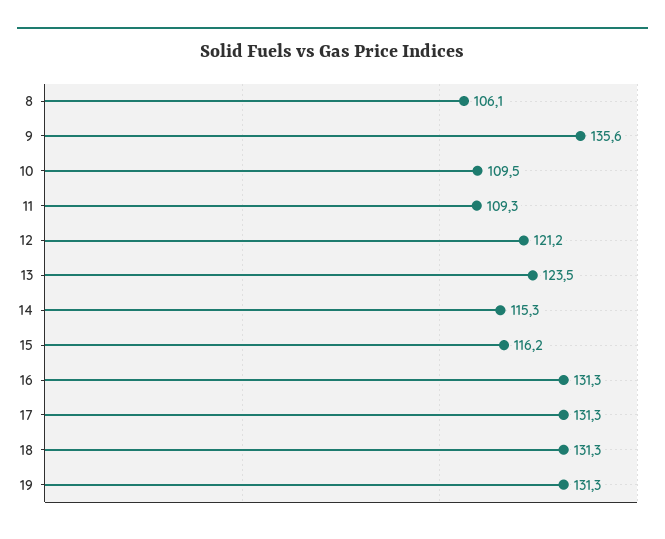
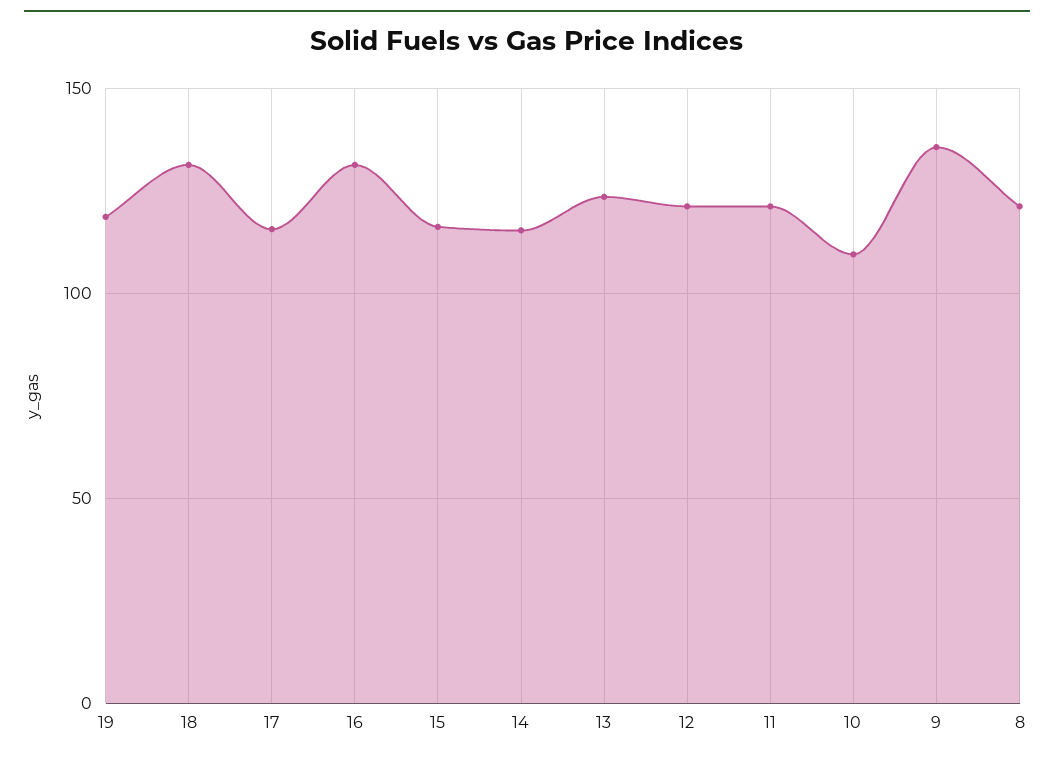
  {
-   "8": 106.1,
+   "8": 120,
    "9": 135.6,
    "10": 109.5,
-   "11": 109.3,
+   "11": 120,
    "12": 121.2,
    "13": 123.5,
    "14": 115.3,
    "15": 116.2,
    "16": 131.3,
-   "17": 131.3,
+   "17": 115,
    "18": 131.3,
-   "19": 131.3
+   "19": 120
  }

